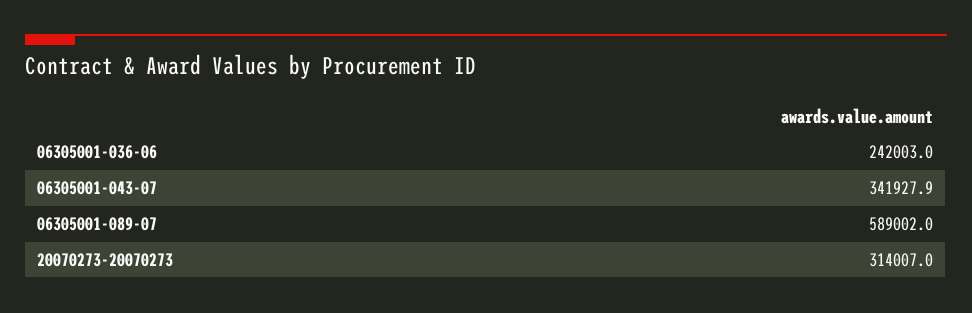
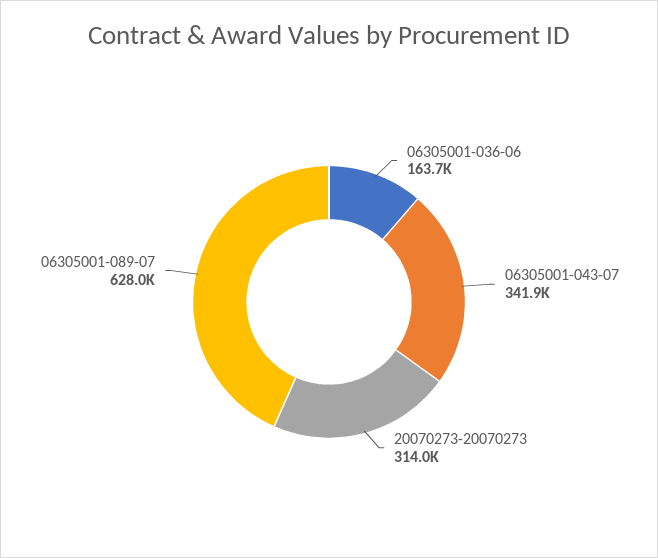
  {
-   "06305001-036-06": 242003,
+   "06305001-036-06": 163700,
    "06305001-043-07": 341927.9,
-   "06305001-089-07": 589002,
+   "06305001-089-07": 628000,
    "20070273-20070273": 314007
  }

